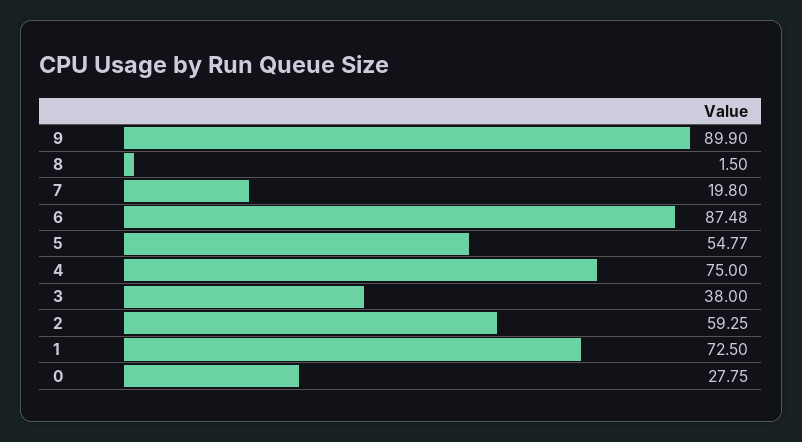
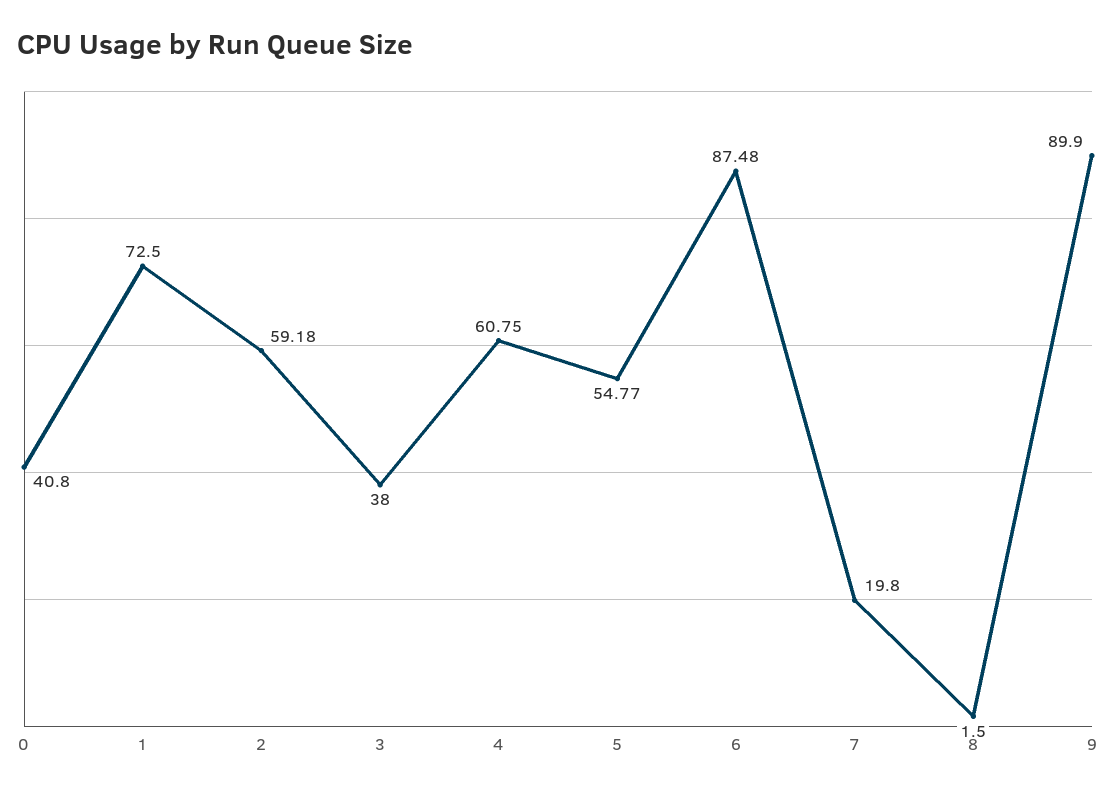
  {
    "9": 89.9,
    "8": 1.5,
    "7": 19.8,
    "6": 87.48,
    "5": 54.77,
-   "4": 75,
+   "4": 60.75,
    "3": 38,
-   "2": 59.25,
+   "2": 59.18,
    "1": 72.5,
-   "0": 27.75
+   "0": 40.8
  }

